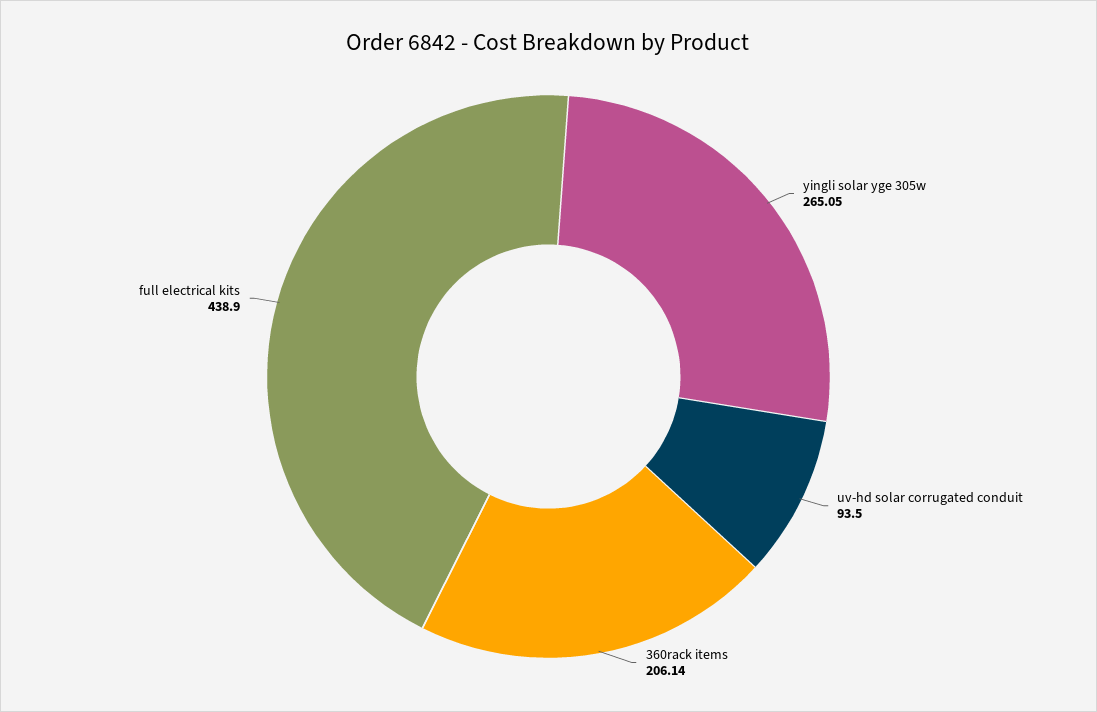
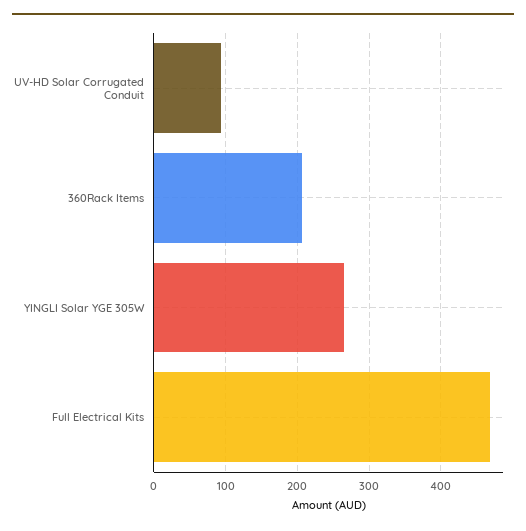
  {
    "yingli solar yge 305w": 265.05,
    "uv-hd solar corrugated conduit": 93.5,
    "360rack items": 206.14,
-   "full electrical kits": 438.9
+   "full electrical kits": 470
  }

